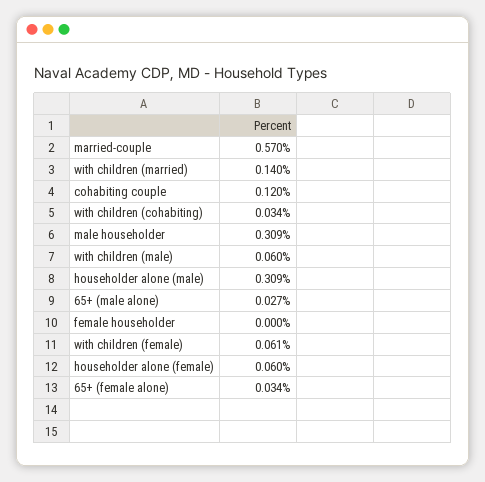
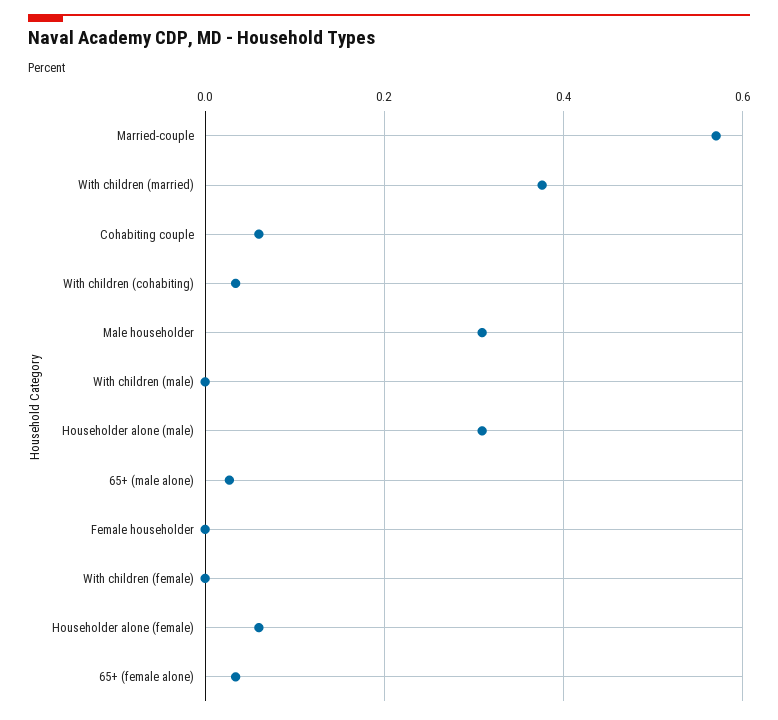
  {
    "married-couple": 0.57,
-   "with children (married)": 0.14,
+   "with children (married)": 0.38,
-   "cohabiting couple": 0.12,
+   "cohabiting couple": 0.06,
    "with children (cohabiting)": 0.034,
    "male householder": 0.309,
-   "with children (male)": 0.06,
+   "with children (male)": 0,
    "householder alone (male)": 0.309,
    "65+ (male alone)": 0.027,
    "female householder": 0,
-   "with children (female)": 0.061,
+   "with children (female)": 0,
    "householder alone (female)": 0.06,
    "65+ (female alone)": 0.034
  }

